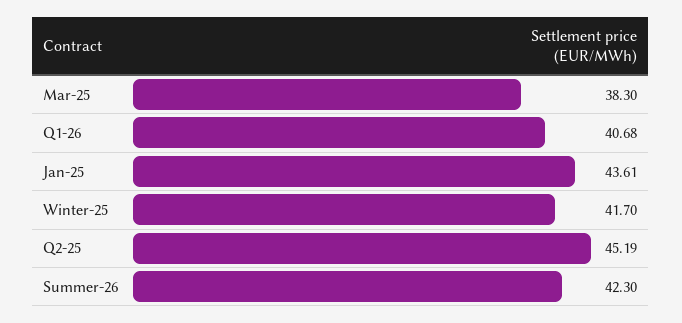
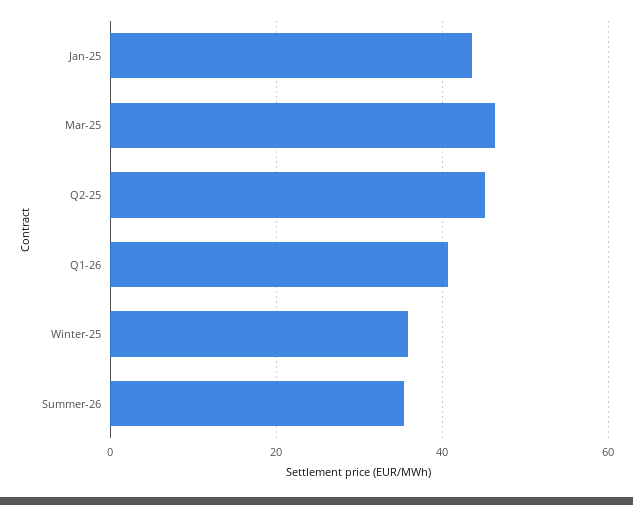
  {
-   "Mar-25": 38.3,
+   "Mar-25": 46,
    "Q1-26": 40.68,
    "Jan-25": 43.61,
-   "Winter-25": 41.7,
+   "Winter-25": 36,
    "Q2-25": 45.19,
-   "Summer-26": 42.3
+   "Summer-26": 36
  }

